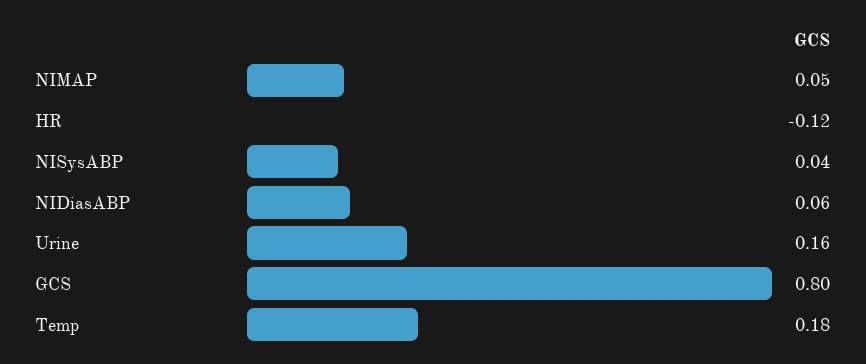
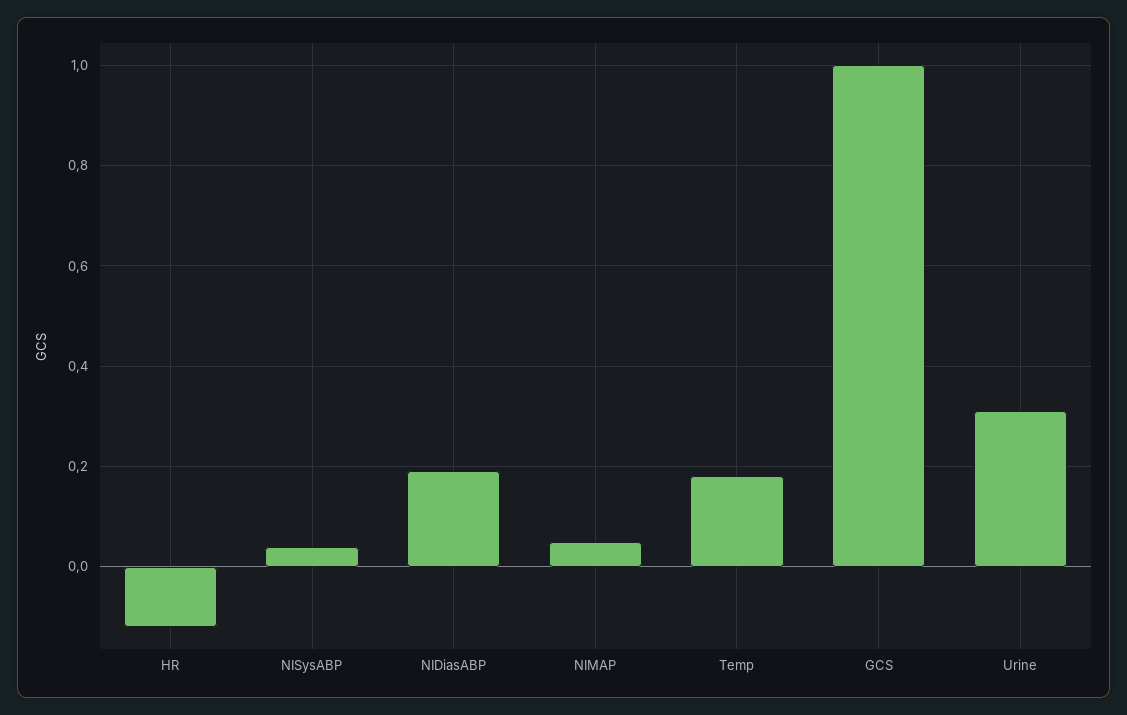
  {
    "NIMAP": 0.05,
    "HR": -0.12,
    "NISysABP": 0.04,
-   "NIDiasABP": 0.06,
+   "NIDiasABP": 0.2,
-   "Urine": 0.16,
+   "Urine": 0.3,
-   "GCS": 0.8,
+   "GCS": 1,
    "Temp": 0.18
  }

